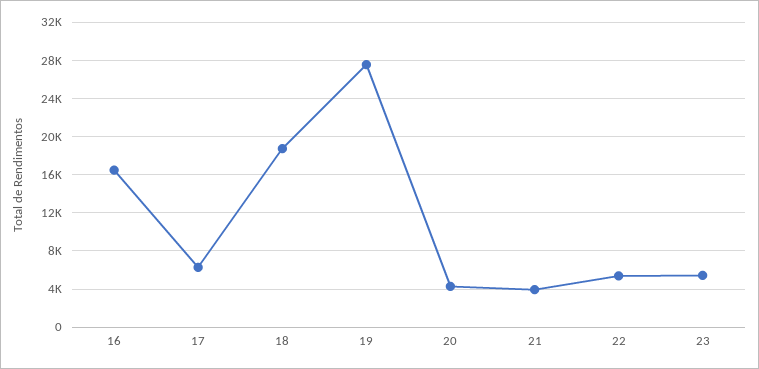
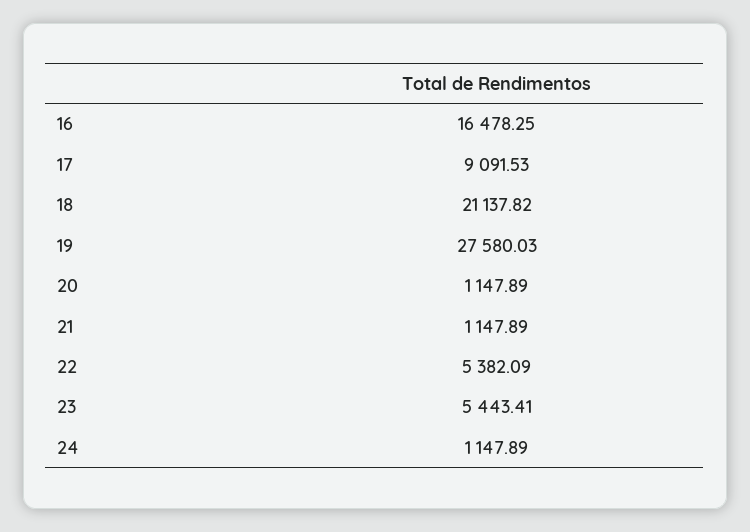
  {
    "16": 16478.25,
-   "17": 6000,
+   "17": 9091.53,
-   "18": 19000,
+   "18": 21137.82,
    "19": 27580.03,
-   "20": 4000,
+   "20": 1147.89,
-   "21": 4000,
+   "21": 1147.89,
    "22": 5382.09,
-   "23": 5443.41
+   "23": 5443.41,
+   "24": 1147.89
  }

